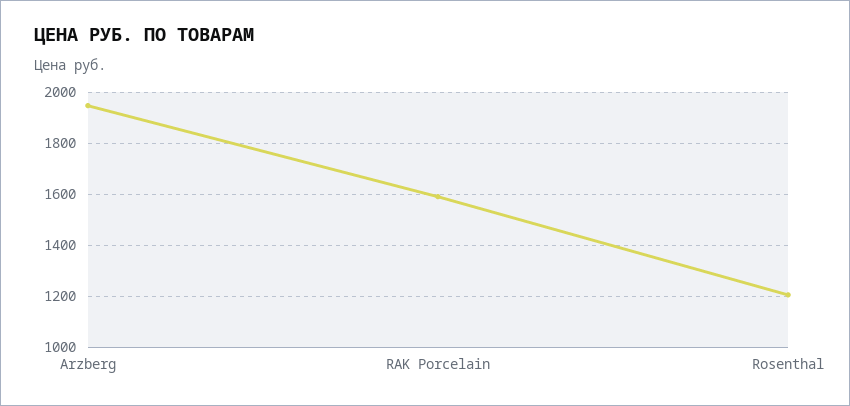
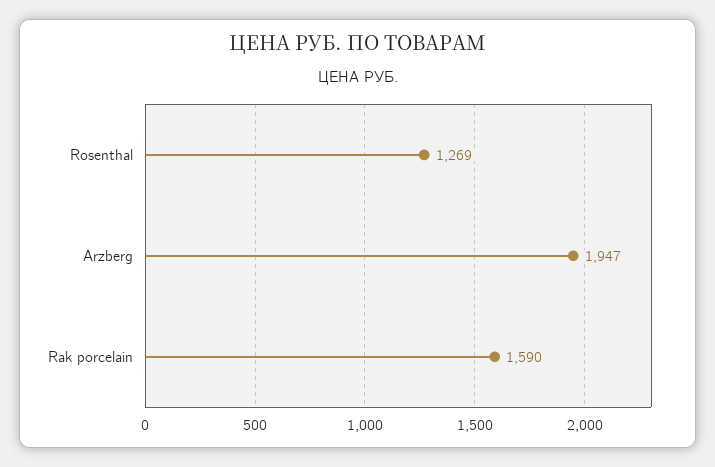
  {
    "Arzberg": 1947,
    "RAK Porcelain": 1590,
-   "Rosenthal": 1200
+   "Rosenthal": 1269
  }

